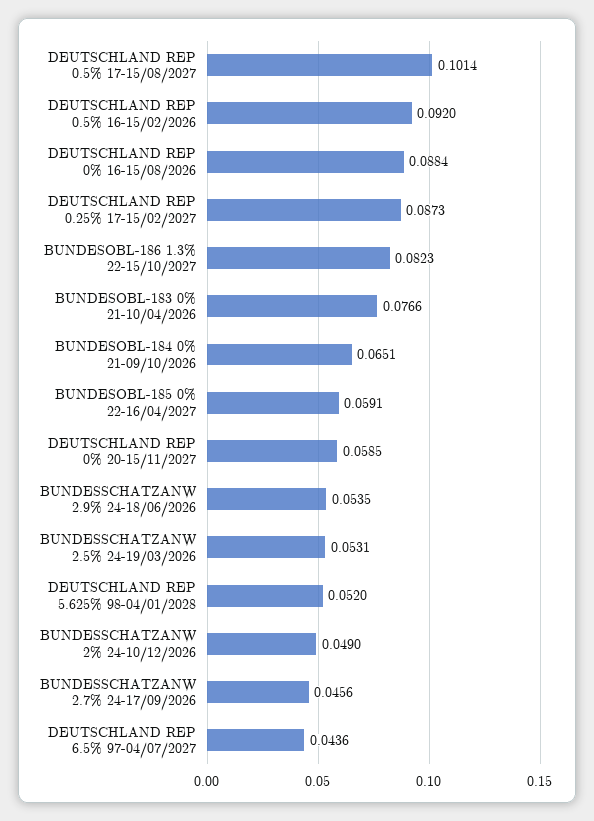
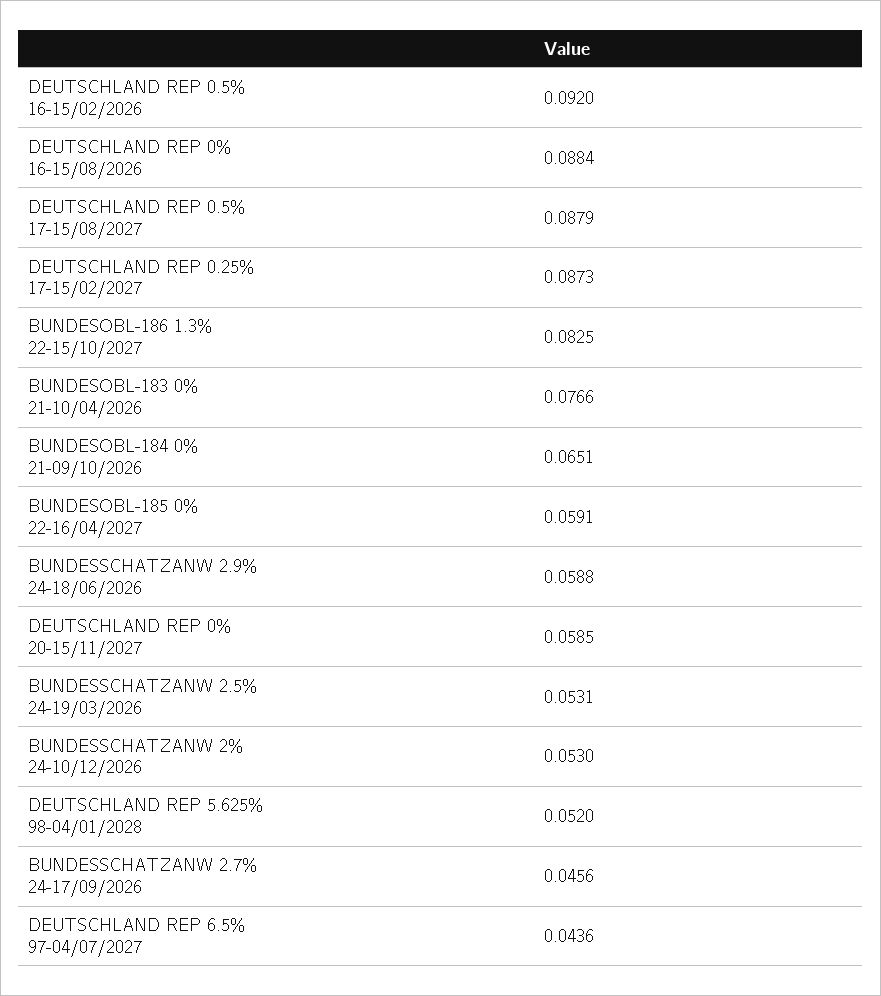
  {
-   "DEUTSCHLAND REP 0.5% 17-15/08/2027": 0.1014,
+   "DEUTSCHLAND REP 0.5% 17-15/08/2027": 0.0879,
    "DEUTSCHLAND REP 0.5% 16-15/02/2026": 0.092,
    "DEUTSCHLAND REP 0% 16-15/08/2026": 0.0884,
    "DEUTSCHLAND REP 0.25% 17-15/02/2027": 0.0873,
-   "BUNDESOBL-186 1.3% 22-15/10/2027": 0.0823,
+   "BUNDESOBL-186 1.3% 22-15/10/2027": 0.0825,
    "BUNDESOBL-183 0% 21-10/04/2026": 0.0766,
    "BUNDESOBL-184 0% 21-09/10/2026": 0.0651,
    "BUNDESOBL-185 0% 22-16/04/2027": 0.0591,
    "DEUTSCHLAND REP 0% 20-15/11/2027": 0.0585,
-   "BUNDESSCHATZANW 2.9% 24-18/06/2026": 0.0535,
+   "BUNDESSCHATZANW 2.9% 24-18/06/2026": 0.0588,
    "BUNDESSCHATZANW 2.5% 24-19/03/2026": 0.0531,
    "DEUTSCHLAND REP 5.625% 98-04/01/2028": 0.052,
-   "BUNDESSCHATZANW 2% 24-10/12/2026": 0.049,
+   "BUNDESSCHATZANW 2% 24-10/12/2026": 0.053,
    "BUNDESSCHATZANW 2.7% 24-17/09/2026": 0.0456,
    "DEUTSCHLAND REP 6.5% 97-04/07/2027": 0.0436
  }

